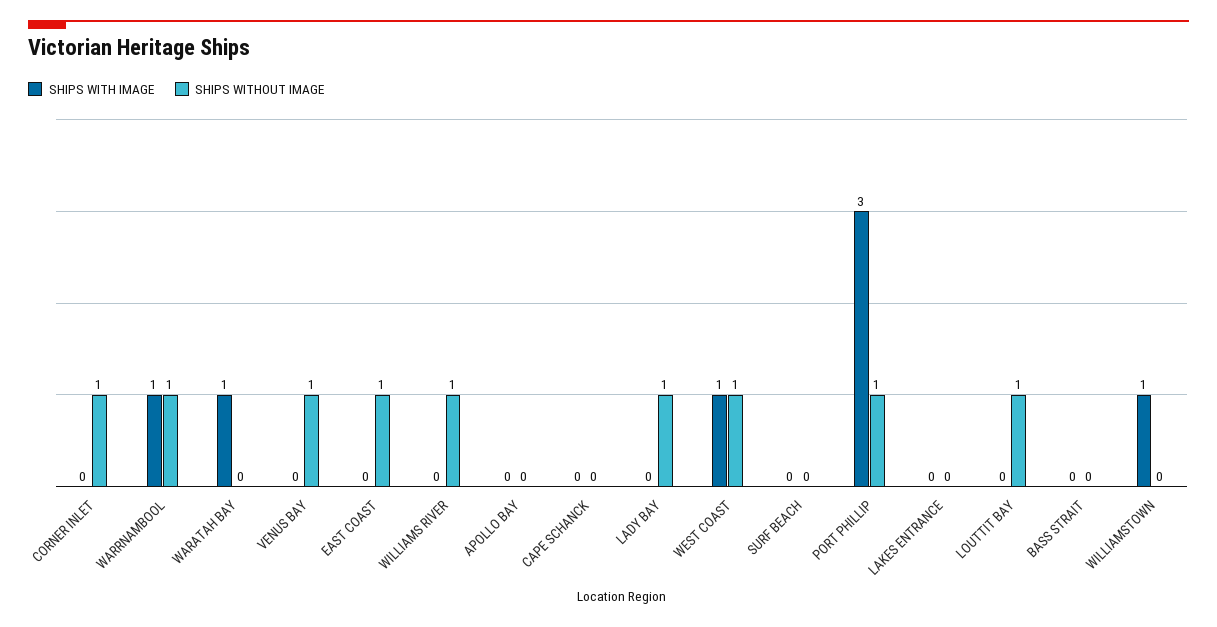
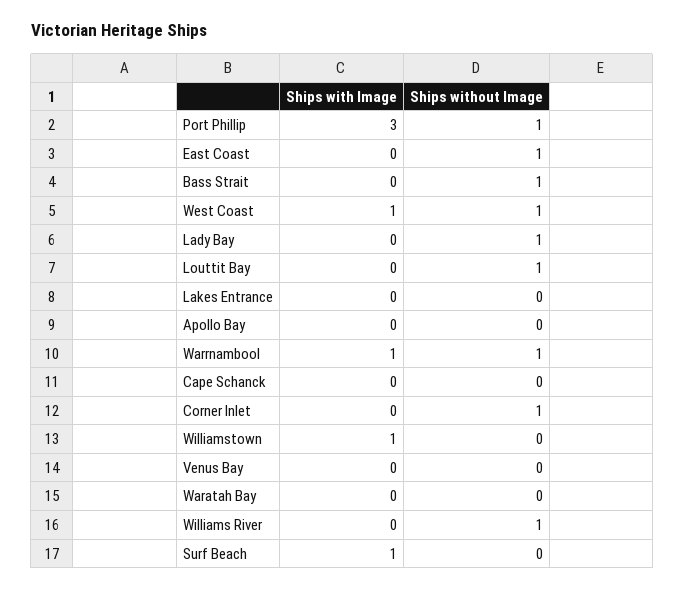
  {
    "SHIPS WITH IMAGE": {
      "CORNER INLET": 0,
      "WARRNAMBOOL": 1,
-     "WARATAH BAY": 1,
+     "WARATAH BAY": 0,
      "VENUS BAY": 0,
      "EAST COAST": 0,
      "WILLIAMS RIVER": 0,
      "APOLLO BAY": 0,
      "CAPE SCHANCK": 0,
      "LADY BAY": 0,
      "WEST COAST": 1,
-     "SURF BEACH": 0,
+     "SURF BEACH": 1,
      "PORT PHILLIP": 3,
      "LAKES ENTRANCE": 0,
      "LOUTTIT BAY": 0,
      "BASS STRAIT": 0,
      "WILLIAMSTOWN": 1
    },
    "SHIPS WITHOUT IMAGE": {
      "CORNER INLET": 1,
      "WARRNAMBOOL": 1,
      "WARATAH BAY": 0,
-     "VENUS BAY": 1,
+     "VENUS BAY": 0,
      "EAST COAST": 1,
      "WILLIAMS RIVER": 1,
      "APOLLO BAY": 0,
      "CAPE SCHANCK": 0,
      "LADY BAY": 1,
      "WEST COAST": 1,
      "SURF BEACH": 0,
      "PORT PHILLIP": 1,
      "LAKES ENTRANCE": 0,
      "LOUTTIT BAY": 1,
-     "BASS STRAIT": 0,
+     "BASS STRAIT": 1,
      "WILLIAMSTOWN": 0
    }
  }

